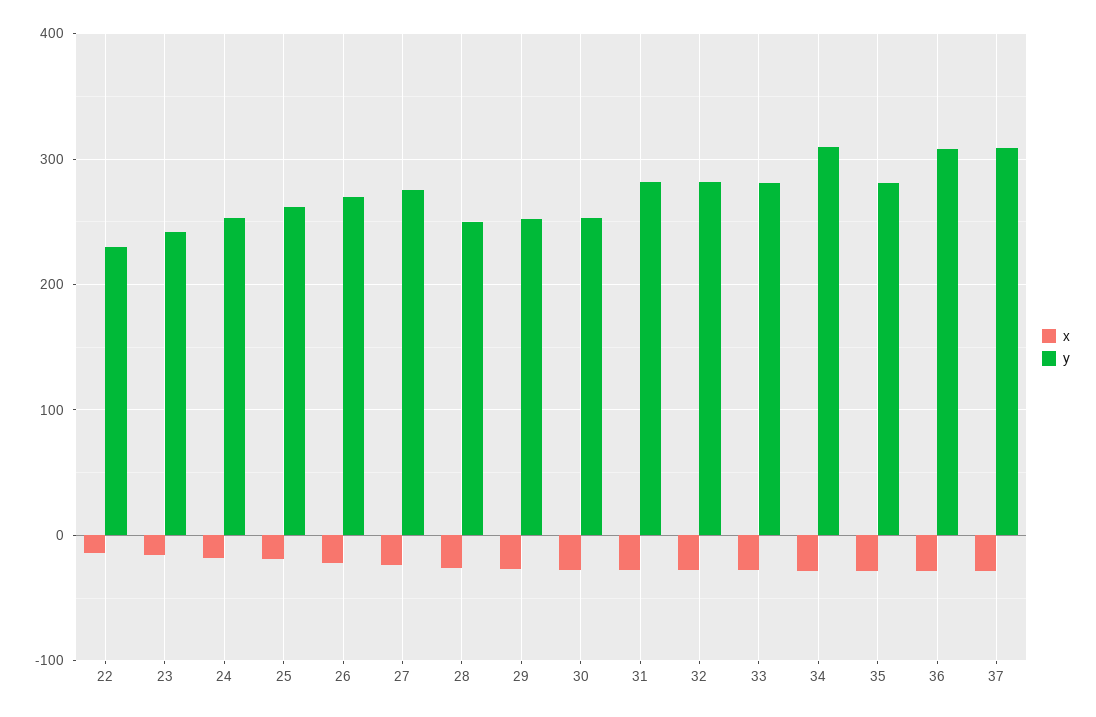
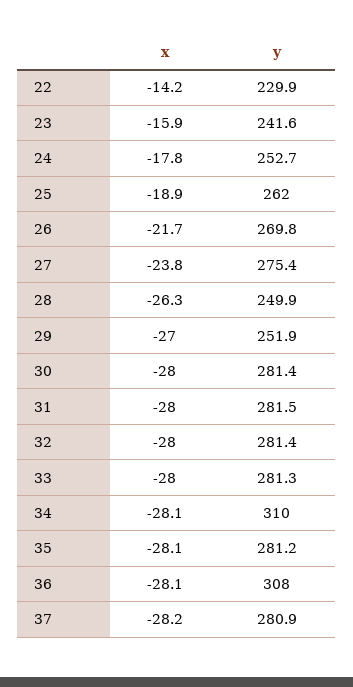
  {
    "x": {
      "22": -14.2,
      "23": -15.9,
      "24": -17.8,
      "25": -18.9,
      "26": -21.7,
      "27": -23.8,
      "28": -26.3,
      "29": -27,
      "30": -28,
      "31": -28,
      "32": -28,
      "33": -28,
      "34": -28.1,
      "35": -28.1,
      "36": -28.1,
      "37": -28.2
    },
    "y": {
      "22": 229.9,
      "23": 241.6,
      "24": 252.7,
      "25": 262,
      "26": 269.8,
      "27": 275.4,
      "28": 249.9,
      "29": 251.9,
-     "30": 250,
+     "30": 281.4,
      "31": 281.5,
      "32": 281.4,
      "33": 281.3,
      "34": 310,
      "35": 281.2,
      "36": 308,
-     "37": 310
+     "37": 280.9
    }
  }

